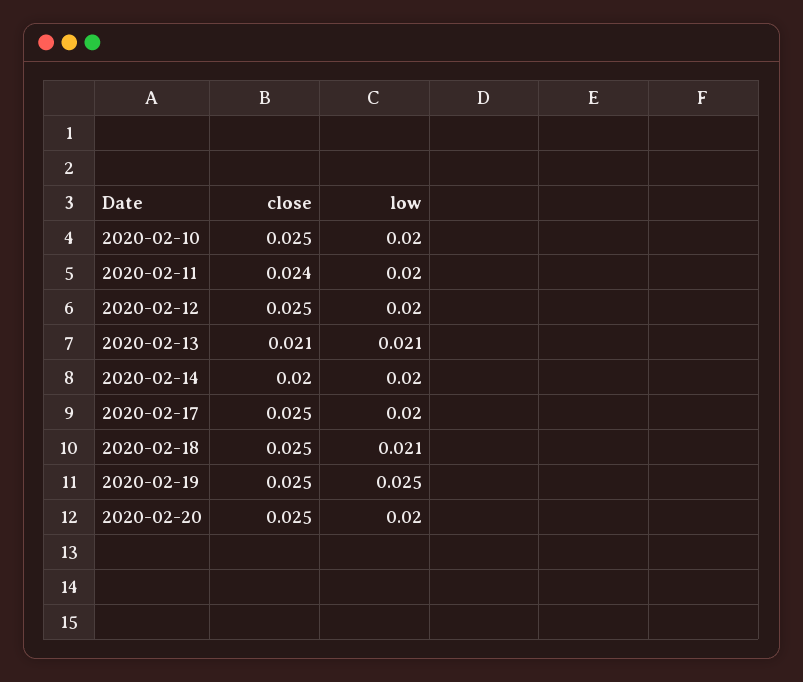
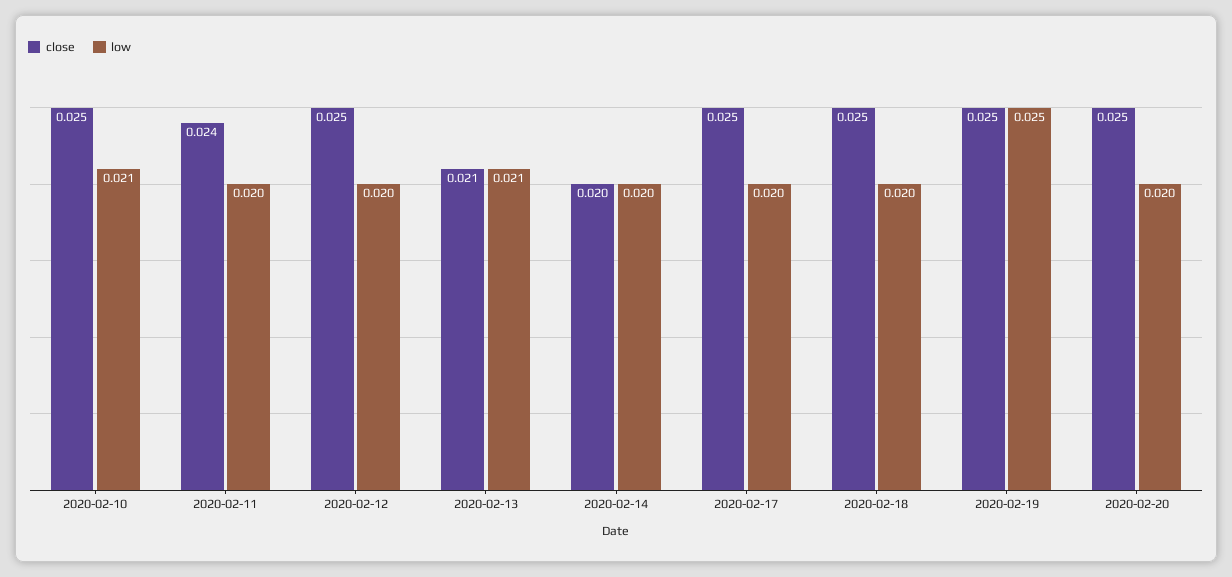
  {
    "close": {
      "2020-02-10": 0.025,
      "2020-02-11": 0.024,
      "2020-02-12": 0.025,
      "2020-02-13": 0.021,
      "2020-02-14": 0.02,
      "2020-02-17": 0.025,
      "2020-02-18": 0.025,
      "2020-02-19": 0.025,
      "2020-02-20": 0.025
    },
    "low": {
-     "2020-02-10": 0.02,
+     "2020-02-10": 0.021,
      "2020-02-11": 0.02,
      "2020-02-12": 0.02,
      "2020-02-13": 0.021,
      "2020-02-14": 0.02,
      "2020-02-17": 0.02,
-     "2020-02-18": 0.021,
+     "2020-02-18": 0.02,
      "2020-02-19": 0.025,
      "2020-02-20": 0.02
    }
  }

